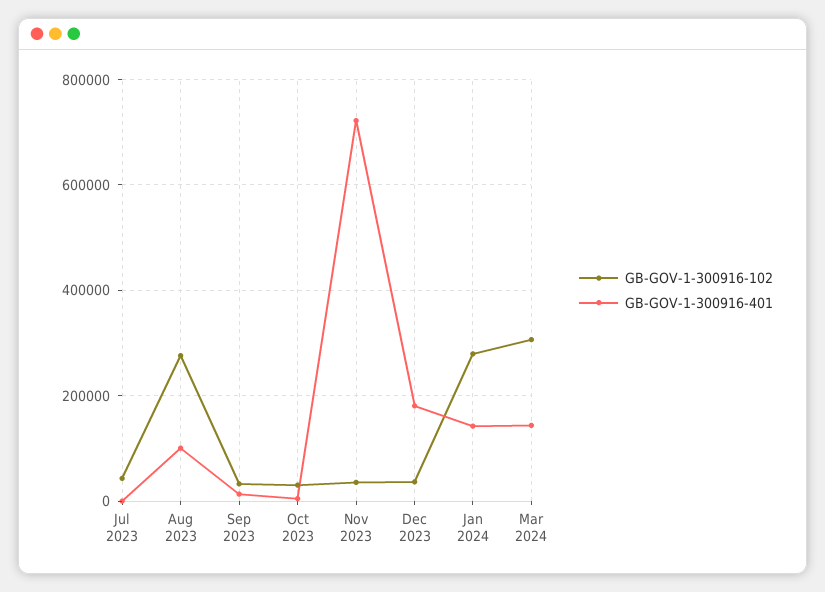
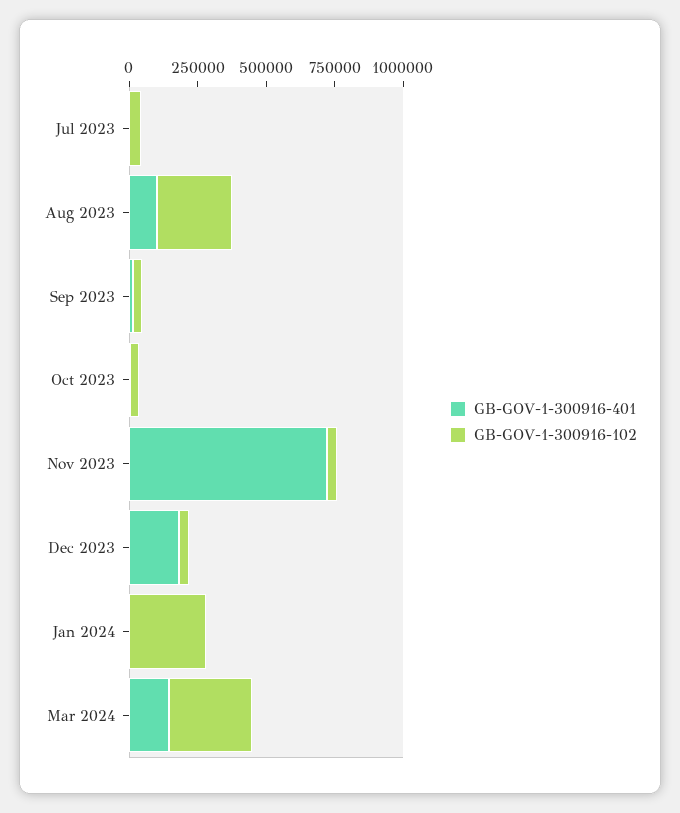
  {
    "GB-GOV-1-300916-102": {
      "Jul 2023": 40000,
      "Aug 2023": 280000,
      "Sep 2023": 40000,
      "Oct 2023": 40000,
      "Nov 2023": 40000,
      "Dec 2023": 40000,
      "Jan 2024": 280000,
      "Mar 2024": 300000
    },
    "GB-GOV-1-300916-401": {
      "Jul 2023": 0,
      "Aug 2023": 100000,
      "Sep 2023": 20000,
      "Oct 2023": 0,
      "Nov 2023": 720000,
      "Dec 2023": 180000,
-     "Jan 2024": 140000,
+     "Jan 2024": 0,
      "Mar 2024": 140000
    }
  }

